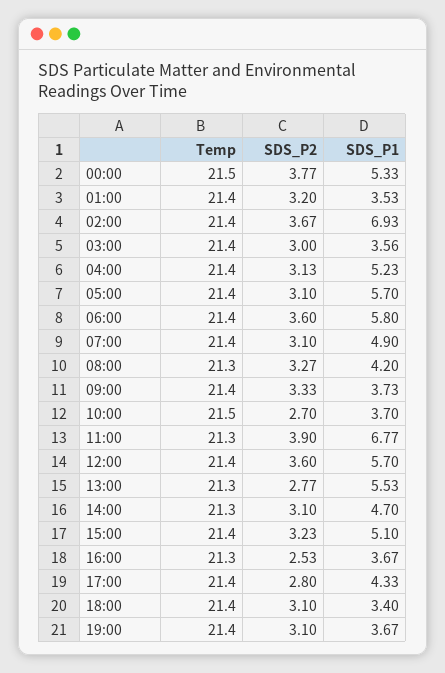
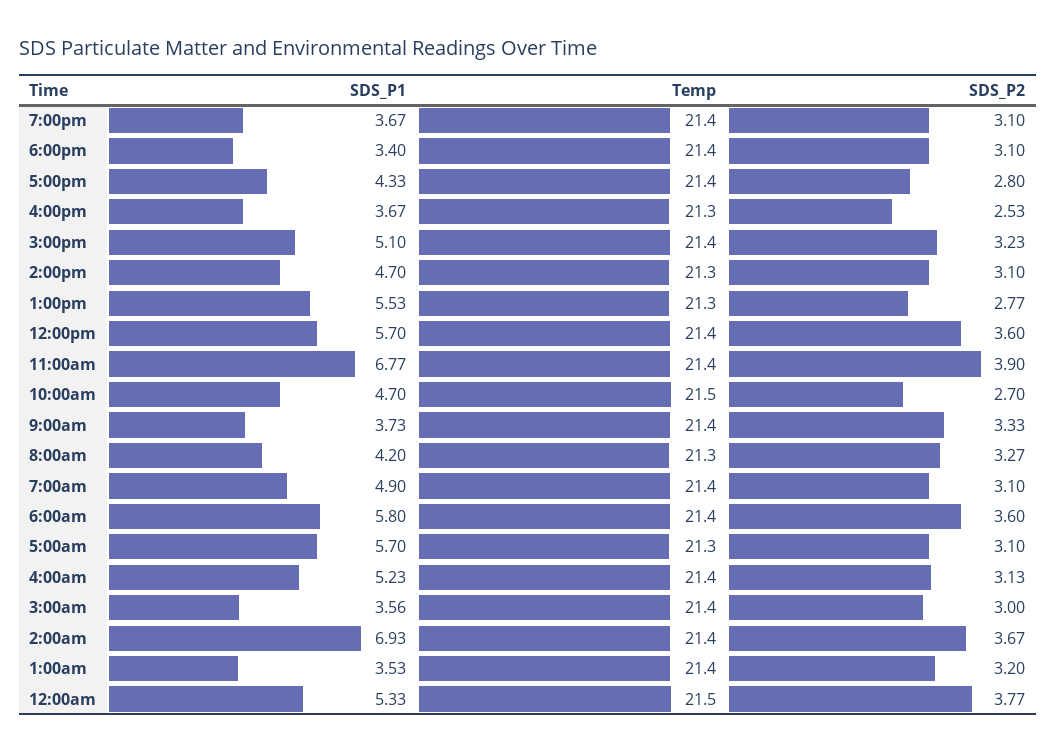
  {
    "Temp": {
      "00:00": 21.5,
      "01:00": 21.4,
      "02:00": 21.4,
      "03:00": 21.4,
      "04:00": 21.4,
-     "05:00": 21.4,
+     "05:00": 21.3,
      "06:00": 21.4,
      "07:00": 21.4,
      "08:00": 21.3,
      "09:00": 21.4,
      "10:00": 21.5,
-     "11:00": 21.3,
+     "11:00": 21.4,
      "12:00": 21.4,
      "13:00": 21.3,
      "14:00": 21.3,
      "15:00": 21.4,
      "16:00": 21.3,
      "17:00": 21.4,
      "18:00": 21.4,
      "19:00": 21.4
    },
    "SDS_P2": {
      "00:00": 3.77,
      "01:00": 3.2,
      "02:00": 3.67,
      "03:00": 3,
      "04:00": 3.13,
      "05:00": 3.1,
      "06:00": 3.6,
      "07:00": 3.1,
      "08:00": 3.27,
      "09:00": 3.33,
      "10:00": 2.7,
      "11:00": 3.9,
      "12:00": 3.6,
      "13:00": 2.77,
      "14:00": 3.1,
      "15:00": 3.23,
      "16:00": 2.53,
      "17:00": 2.8,
      "18:00": 3.1,
      "19:00": 3.1
    },
    "SDS_P1": {
      "00:00": 5.33,
      "01:00": 3.53,
      "02:00": 6.93,
      "03:00": 3.56,
      "04:00": 5.23,
      "05:00": 5.7,
      "06:00": 5.8,
      "07:00": 4.9,
      "08:00": 4.2,
      "09:00": 3.73,
-     "10:00": 3.7,
+     "10:00": 4.7,
      "11:00": 6.77,
      "12:00": 5.7,
      "13:00": 5.53,
      "14:00": 4.7,
      "15:00": 5.1,
      "16:00": 3.67,
      "17:00": 4.33,
      "18:00": 3.4,
      "19:00": 3.67
    }
  }

